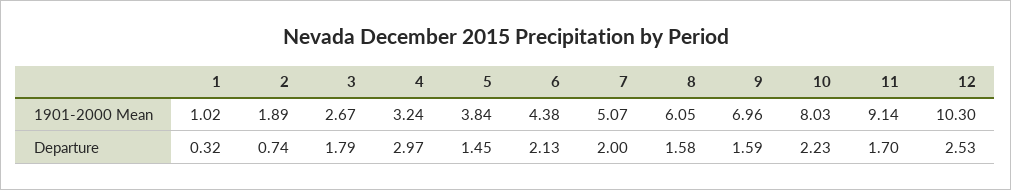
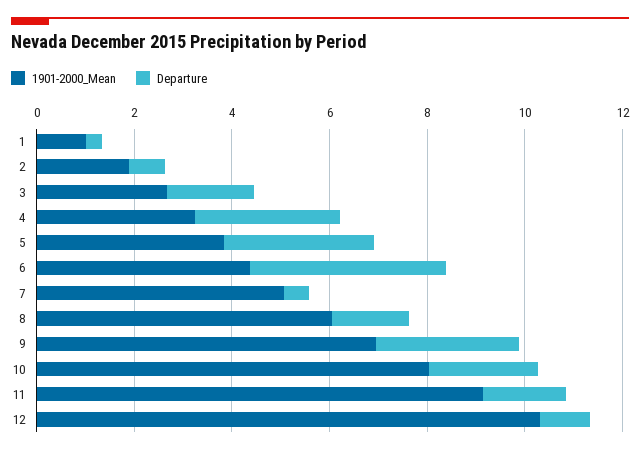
  {
    "1901-2000 Mean": {
      "1": 1.02,
      "2": 1.89,
      "3": 2.67,
      "4": 3.24,
      "5": 3.84,
      "6": 4.38,
      "7": 5.07,
      "8": 6.05,
      "9": 6.96,
      "10": 8.03,
      "11": 9.14,
      "12": 10.3
    },
    "Departure": {
      "1": 0.32,
      "2": 0.74,
      "3": 1.79,
      "4": 2.97,
-     "5": 1.45,
+     "5": 3,
-     "6": 2.13,
+     "6": 4,
-     "7": 2,
+     "7": 0.5,
      "8": 1.58,
-     "9": 1.59,
+     "9": 3,
      "10": 2.23,
      "11": 1.7,
-     "12": 2.53
+     "12": 1
    }
  }

